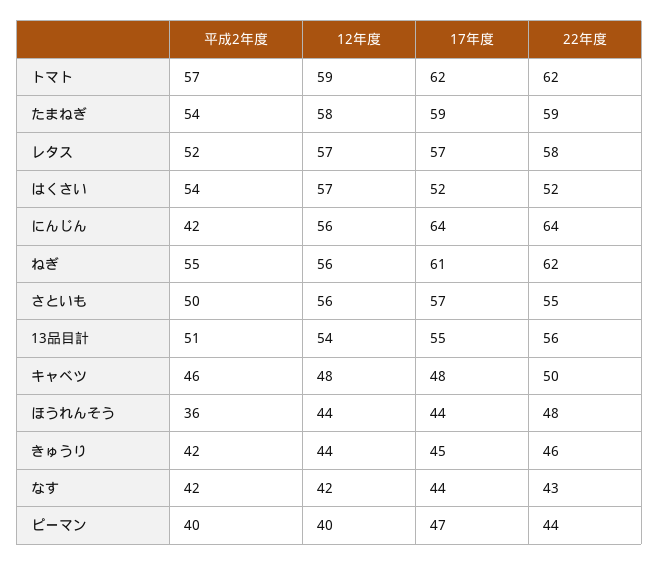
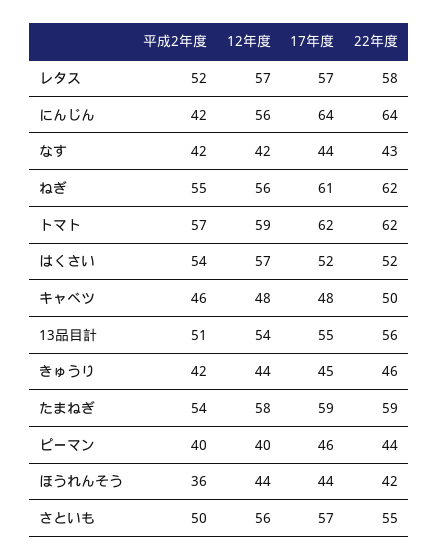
  {
    "平成2年度": {
      "トマト": 57,
      "たまねぎ": 54,
      "レタス": 52,
      "はくさい": 54,
      "にんじん": 42,
      "ねぎ": 55,
      "さといも": 50,
      "13品目計": 51,
      "キャベツ": 46,
      "ほうれんそう": 36,
      "きゅうり": 42,
      "なす": 42,
      "ピーマン": 40
    },
    "12年度": {
      "トマト": 59,
      "たまねぎ": 58,
      "レタス": 57,
      "はくさい": 57,
      "にんじん": 56,
      "ねぎ": 56,
      "さといも": 56,
      "13品目計": 54,
      "キャベツ": 48,
      "ほうれんそう": 44,
      "きゅうり": 44,
      "なす": 42,
      "ピーマン": 40
    },
    "17年度": {
      "トマト": 62,
      "たまねぎ": 59,
      "レタス": 57,
      "はくさい": 52,
      "にんじん": 64,
      "ねぎ": 61,
      "さといも": 57,
      "13品目計": 55,
      "キャベツ": 48,
      "ほうれんそう": 44,
      "きゅうり": 45,
      "なす": 44,
-     "ピーマン": 47
+     "ピーマン": 46
    },
    "22年度": {
      "トマト": 62,
      "たまねぎ": 59,
      "レタス": 58,
      "はくさい": 52,
      "にんじん": 64,
      "ねぎ": 62,
      "さといも": 55,
      "13品目計": 56,
      "キャベツ": 50,
-     "ほうれんそう": 48,
+     "ほうれんそう": 42,
      "きゅうり": 46,
      "なす": 43,
      "ピーマン": 44
    }
  }

